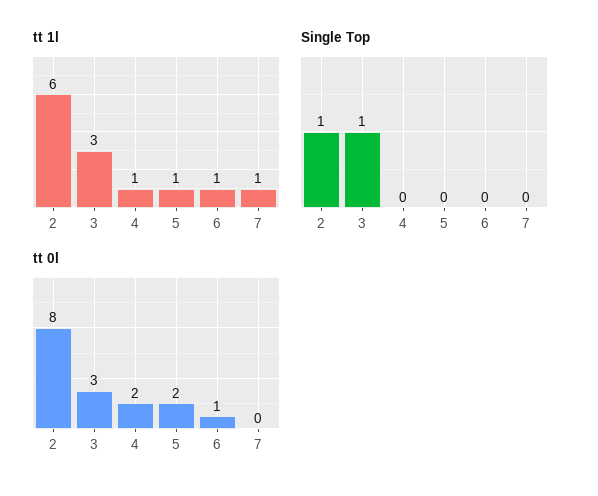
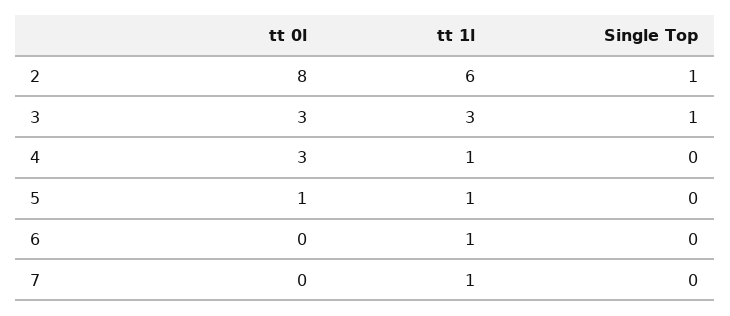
  {
    "tt 1l": {
      "2": 6,
      "3": 3,
      "4": 1,
      "5": 1,
      "6": 1,
      "7": 1
    },
    "Single Top": {
      "2": 1,
      "3": 1,
      "4": 0,
      "5": 0,
      "6": 0,
      "7": 0
    },
    "tt 0l": {
      "2": 8,
      "3": 3,
-     "4": 2,
+     "4": 3,
-     "5": 2,
+     "5": 1,
-     "6": 1,
+     "6": 0,
      "7": 0
    }
  }

